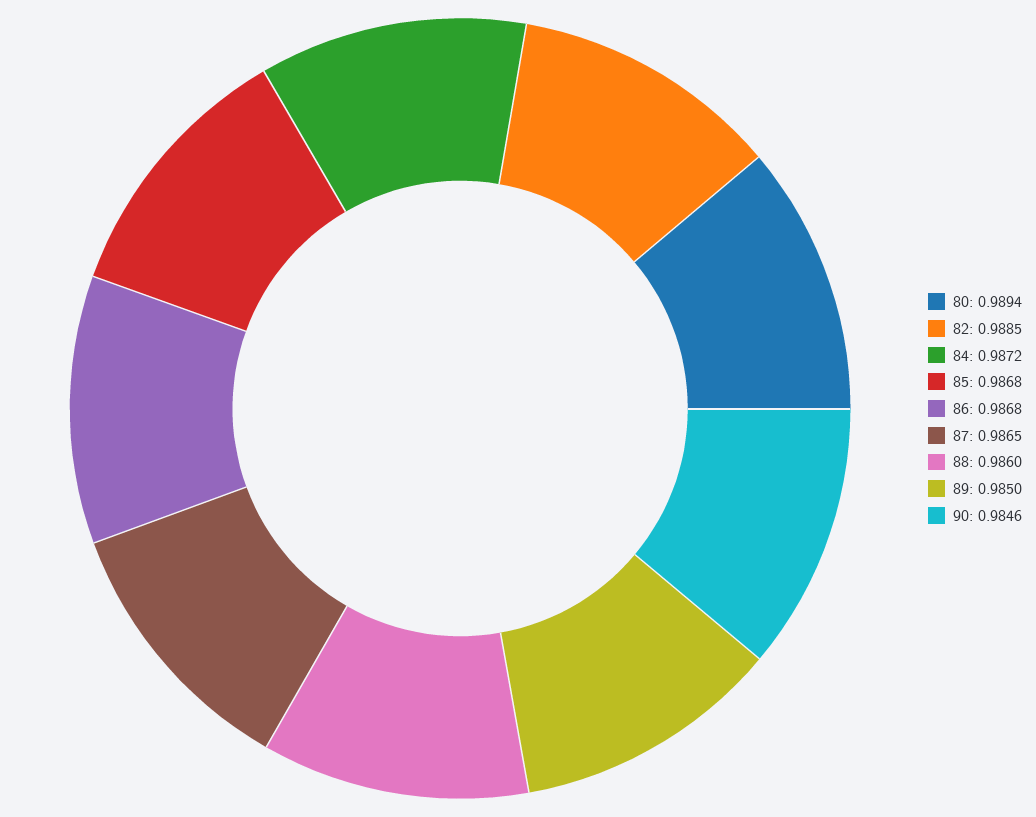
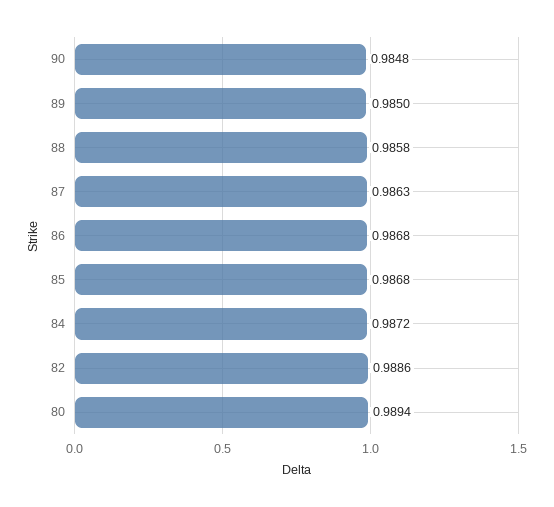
  {
    "80": 0.9894,
-   "82": 0.9885,
+   "82": 0.9886,
    "84": 0.9872,
    "85": 0.9868,
    "86": 0.9868,
-   "87": 0.9865,
+   "87": 0.9863,
-   "88": 0.986,
+   "88": 0.9858,
    "89": 0.985,
-   "90": 0.9846
+   "90": 0.9848
  }

